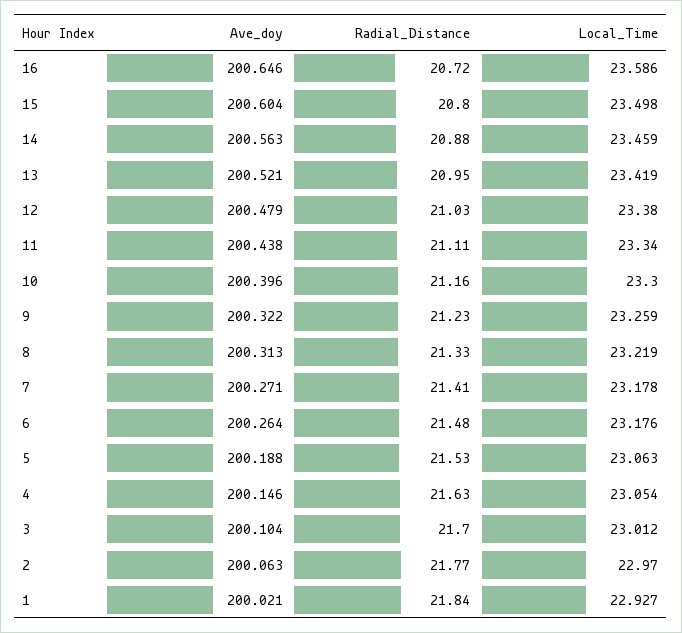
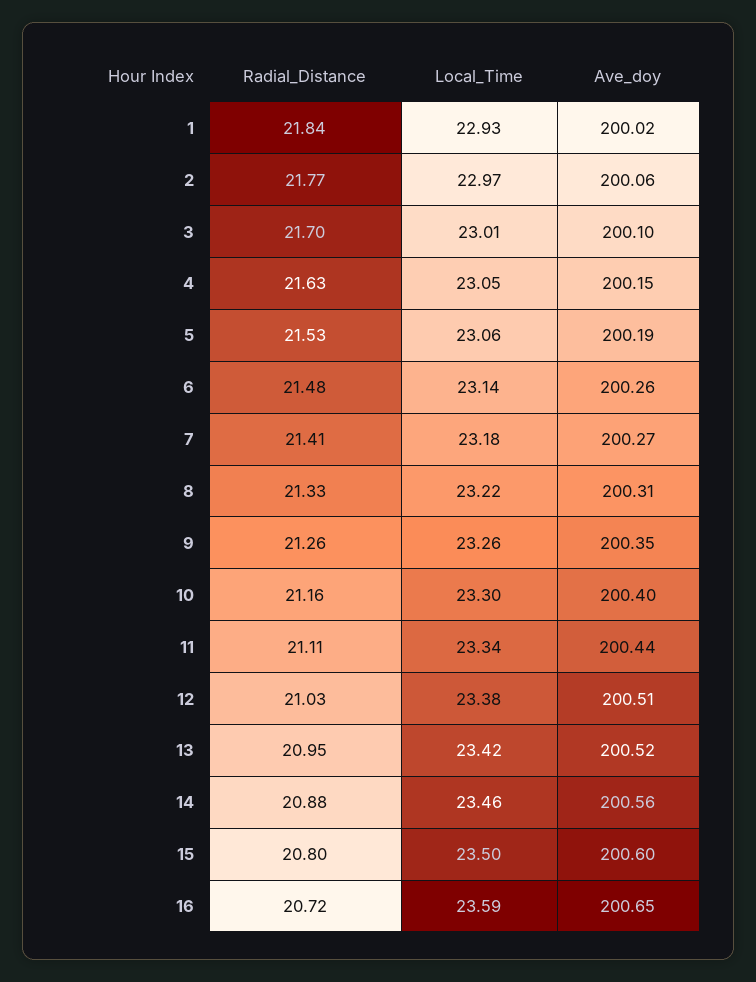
  {
    "Ave_doy": {
      "16": 200.646,
      "15": 200.604,
      "14": 200.563,
      "13": 200.521,
-     "12": 200.479,
+     "12": 200.51,
      "11": 200.438,
      "10": 200.396,
-     "9": 200.322,
+     "9": 200.35,
      "8": 200.313,
      "7": 200.271,
      "6": 200.264,
      "5": 200.188,
      "4": 200.146,
      "3": 200.104,
      "2": 200.063,
      "1": 200.021
    },
    "Radial_Distance": {
      "16": 20.72,
      "15": 20.8,
      "14": 20.88,
      "13": 20.95,
      "12": 21.03,
      "11": 21.11,
      "10": 21.16,
-     "9": 21.23,
+     "9": 21.26,
      "8": 21.33,
      "7": 21.41,
      "6": 21.48,
      "5": 21.53,
      "4": 21.63,
      "3": 21.7,
      "2": 21.77,
      "1": 21.84
    },
    "Local_Time": {
      "16": 23.586,
      "15": 23.498,
      "14": 23.459,
      "13": 23.419,
      "12": 23.38,
      "11": 23.34,
      "10": 23.3,
      "9": 23.259,
      "8": 23.219,
      "7": 23.178,
-     "6": 23.176,
+     "6": 23.14,
      "5": 23.063,
      "4": 23.054,
      "3": 23.012,
      "2": 22.97,
      "1": 22.927
    }
  }

